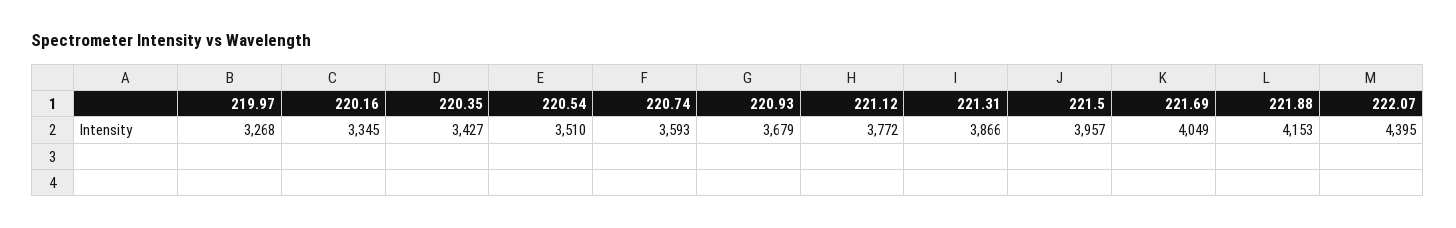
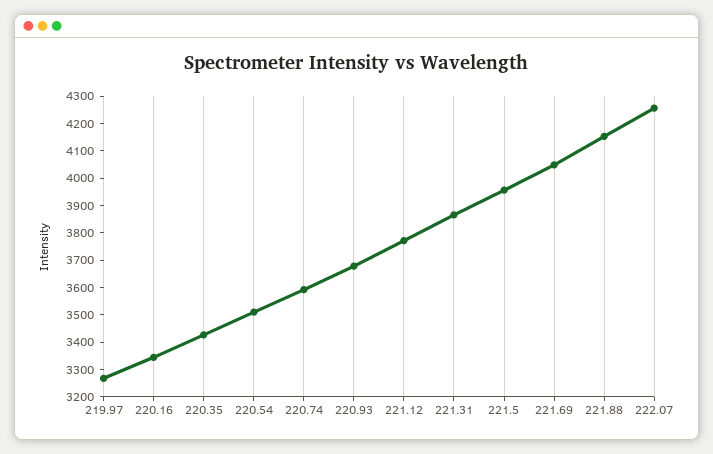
  {
    "219.97": 3268,
    "220.16": 3345,
    "220.35": 3427,
    "220.54": 3510,
    "220.74": 3593,
    "220.93": 3679,
    "221.12": 3772,
    "221.31": 3866,
    "221.5": 3957,
    "221.69": 4049,
    "221.88": 4153,
-   "222.07": 4395
+   "222.07": 4250
  }

